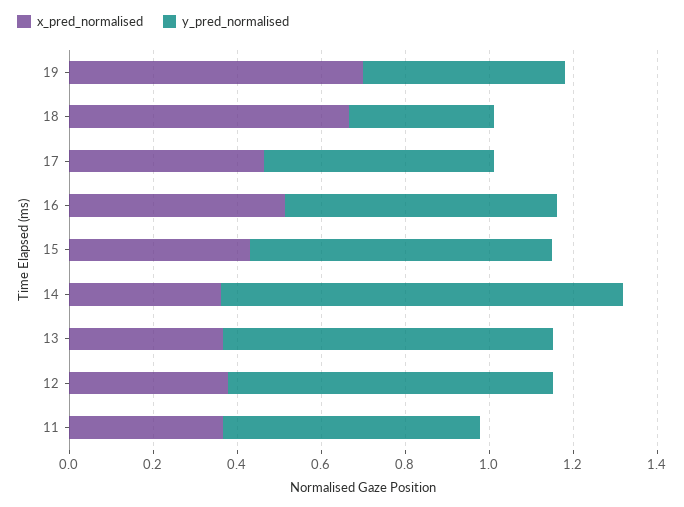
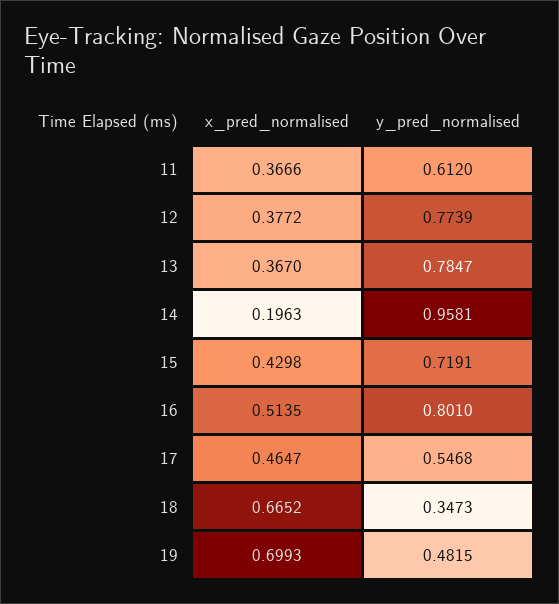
  {
    "x_pred_normalised": {
      "19": 0.6993,
      "18": 0.6652,
      "17": 0.4647,
      "16": 0.5135,
      "15": 0.4298,
-     "14": 0.35,
+     "14": 0.1963,
      "13": 0.367,
      "12": 0.3772,
      "11": 0.3666
    },
    "y_pred_normalised": {
      "19": 0.4815,
      "18": 0.3473,
      "17": 0.5468,
-     "16": 0.65,
+     "16": 0.801,
      "15": 0.7191,
      "14": 0.9581,
      "13": 0.7847,
      "12": 0.7739,
      "11": 0.612
    }
  }

